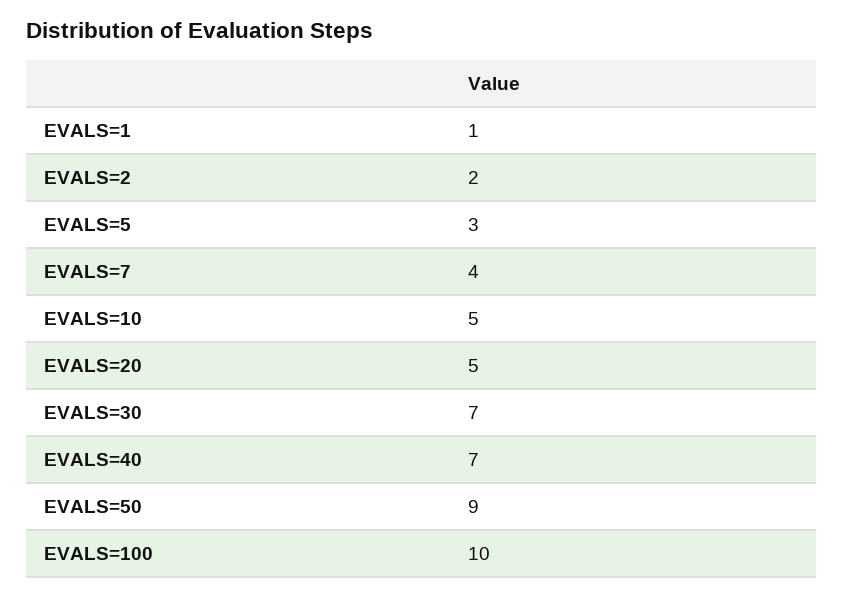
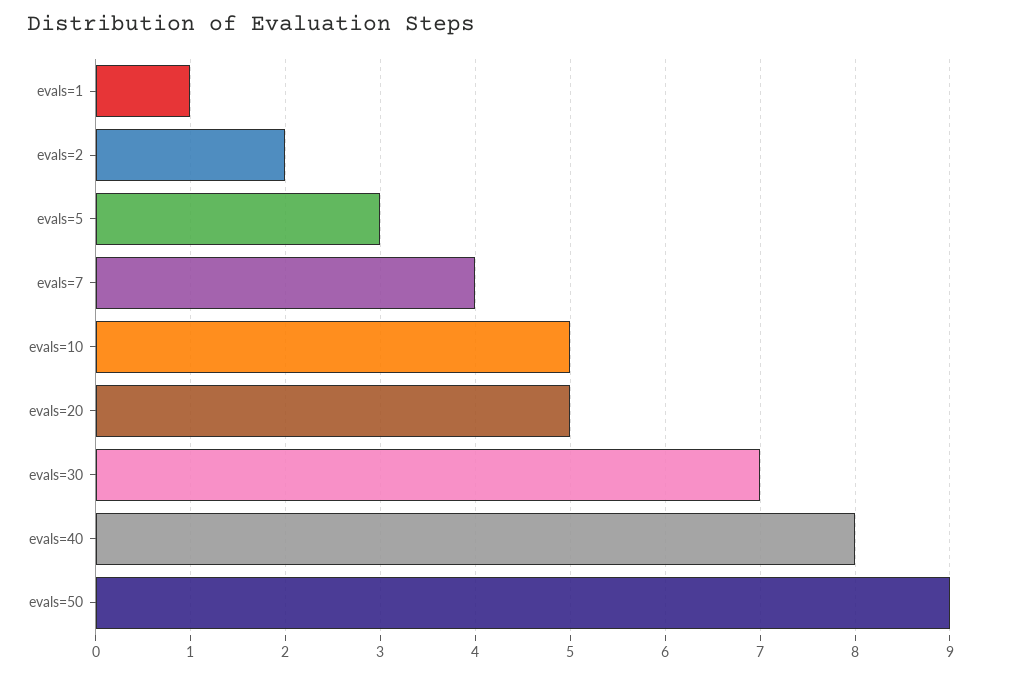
  {
    "EVALS=1": 1,
    "EVALS=2": 2,
    "EVALS=5": 3,
    "EVALS=7": 4,
    "EVALS=10": 5,
    "EVALS=20": 5,
    "EVALS=30": 7,
-   "EVALS=40": 7,
+   "EVALS=40": 8,
-   "EVALS=50": 9,
+   "EVALS=50": 9
-   "EVALS=100": 10
  }

